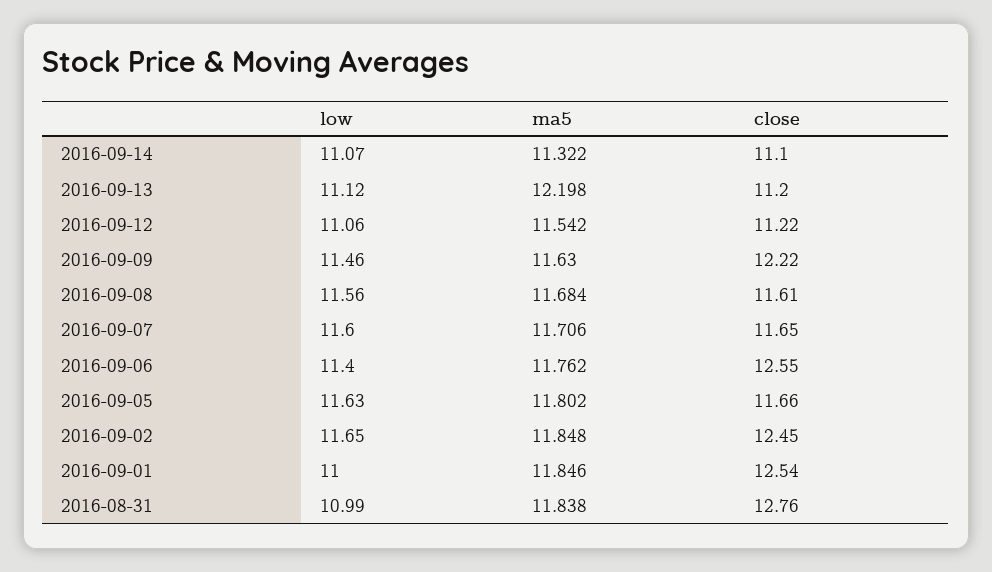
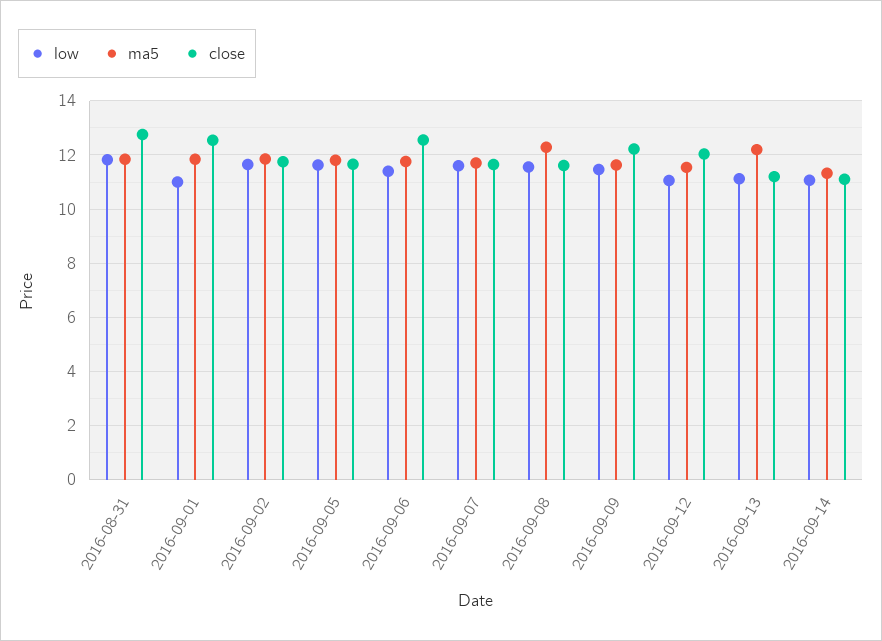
  {
    "low": {
      "2016-09-14": 11.07,
      "2016-09-13": 11.12,
      "2016-09-12": 11.06,
      "2016-09-09": 11.46,
      "2016-09-08": 11.56,
      "2016-09-07": 11.6,
      "2016-09-06": 11.4,
      "2016-09-05": 11.63,
      "2016-09-02": 11.65,
      "2016-09-01": 11,
-     "2016-08-31": 10.99
+     "2016-08-31": 11.75
    },
    "ma5": {
      "2016-09-14": 11.322,
      "2016-09-13": 12.198,
      "2016-09-12": 11.542,
      "2016-09-09": 11.63,
-     "2016-09-08": 11.684,
+     "2016-09-08": 12.25,
      "2016-09-07": 11.706,
      "2016-09-06": 11.762,
      "2016-09-05": 11.802,
      "2016-09-02": 11.848,
      "2016-09-01": 11.846,
      "2016-08-31": 11.838
    },
    "close": {
      "2016-09-14": 11.1,
      "2016-09-13": 11.2,
-     "2016-09-12": 11.22,
+     "2016-09-12": 12,
      "2016-09-09": 12.22,
      "2016-09-08": 11.61,
      "2016-09-07": 11.65,
      "2016-09-06": 12.55,
      "2016-09-05": 11.66,
-     "2016-09-02": 12.45,
+     "2016-09-02": 11.75,
      "2016-09-01": 12.54,
      "2016-08-31": 12.76
    }
  }

